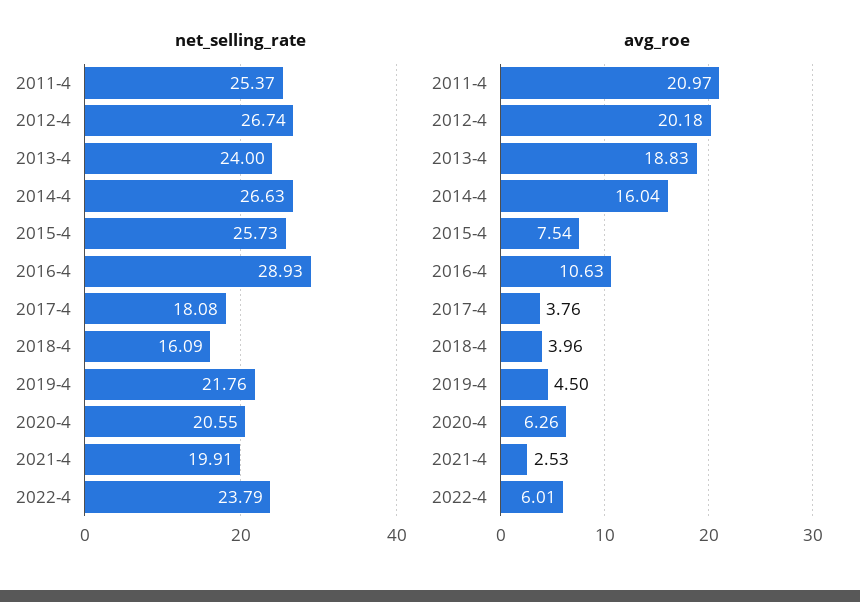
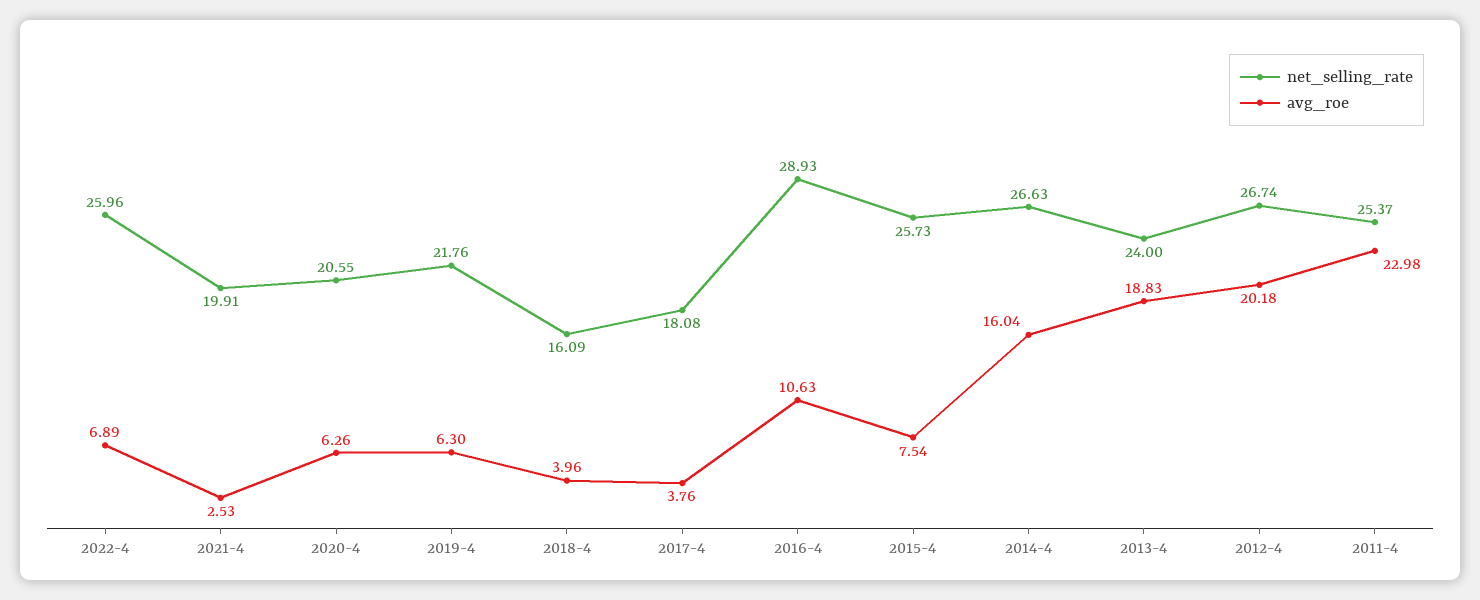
  {
    "net_selling_rate": {
      "2011-4": 25.37,
      "2012-4": 26.74,
      "2013-4": 24,
      "2014-4": 26.63,
      "2015-4": 25.73,
      "2016-4": 28.93,
      "2017-4": 18.08,
      "2018-4": 16.09,
      "2019-4": 21.76,
      "2020-4": 20.55,
      "2021-4": 19.91,
-     "2022-4": 23.79
+     "2022-4": 25.96
    },
    "avg_roe": {
-     "2011-4": 20.97,
+     "2011-4": 22.98,
      "2012-4": 20.18,
      "2013-4": 18.83,
      "2014-4": 16.04,
      "2015-4": 7.54,
      "2016-4": 10.63,
      "2017-4": 3.76,
      "2018-4": 3.96,
-     "2019-4": 4.5,
+     "2019-4": 6.3,
      "2020-4": 6.26,
      "2021-4": 2.53,
-     "2022-4": 6.01
+     "2022-4": 6.89
    }
  }

